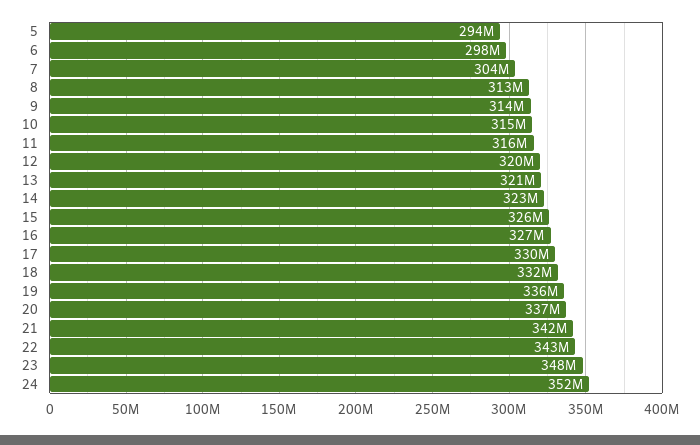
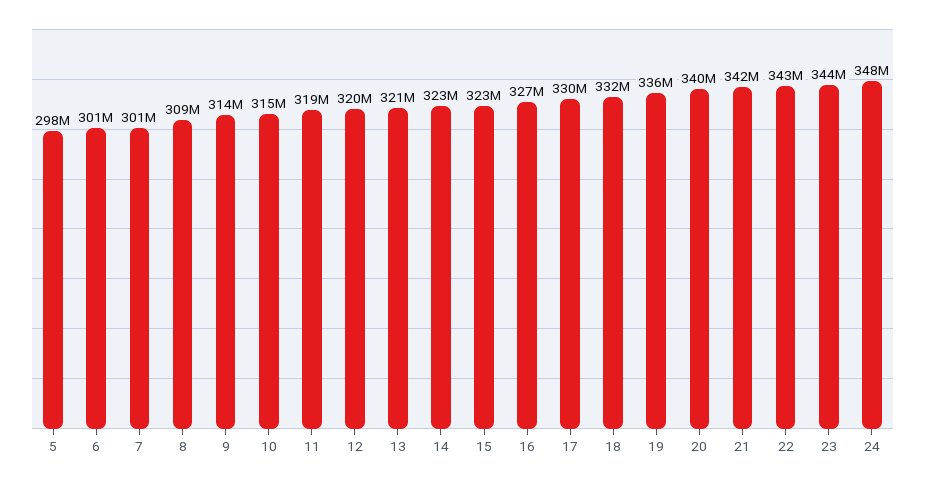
  {
-   "5": 294000000,
+   "5": 298000000,
-   "6": 298000000,
+   "6": 301000000,
-   "7": 304000000,
+   "7": 301000000,
-   "8": 313000000,
+   "8": 309000000,
    "9": 314000000,
    "10": 315000000,
-   "11": 316000000,
+   "11": 319000000,
    "12": 320000000,
    "13": 321000000,
    "14": 323000000,
-   "15": 326000000,
+   "15": 323000000,
    "16": 327000000,
    "17": 330000000,
    "18": 332000000,
    "19": 336000000,
-   "20": 337000000,
+   "20": 340000000,
    "21": 342000000,
    "22": 343000000,
-   "23": 348000000,
+   "23": 344000000,
-   "24": 352000000
+   "24": 348000000
  }

